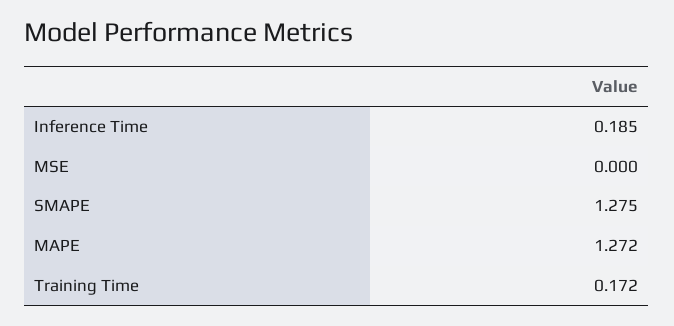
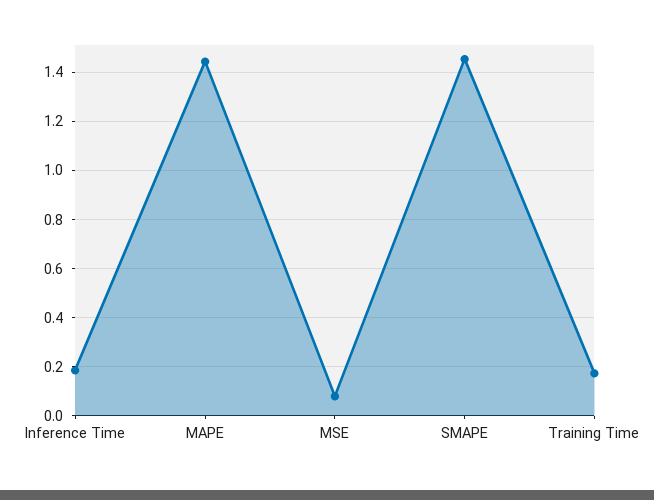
  {
    "Inference Time": 0.185,
-   "MSE": 0,
+   "MSE": 0.075,
-   "SMAPE": 1.275,
+   "SMAPE": 1.45,
-   "MAPE": 1.272,
+   "MAPE": 1.45,
    "Training Time": 0.172
  }

